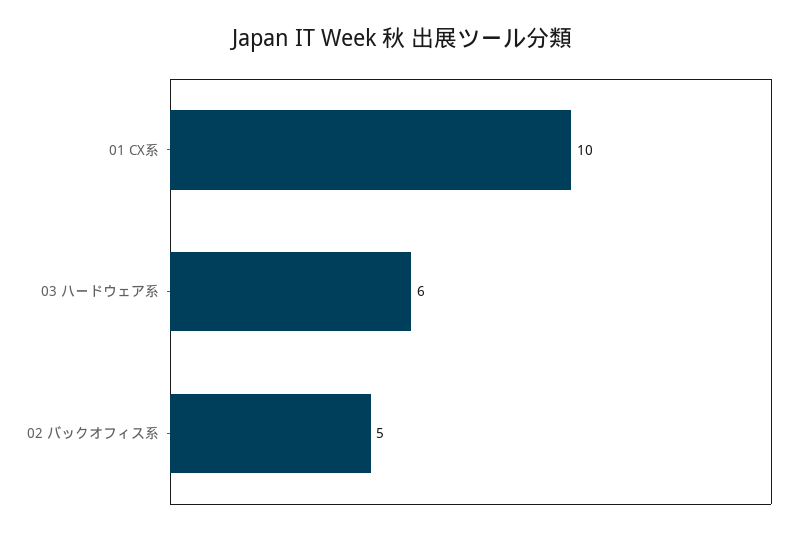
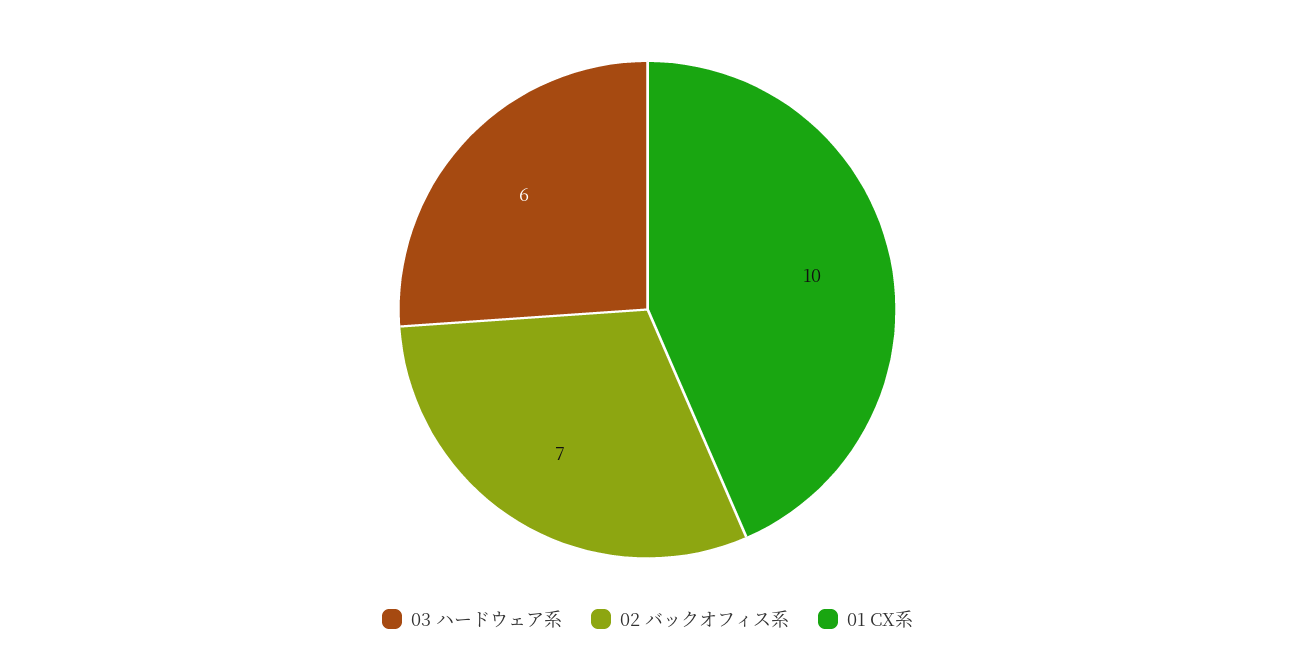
  {
    "01 CX系": 10,
    "03 ハードウェア系": 6,
-   "02 バックオフィス系": 5
+   "02 バックオフィス系": 7
  }

